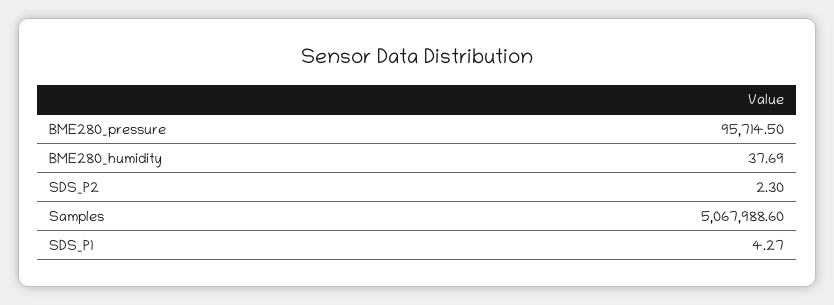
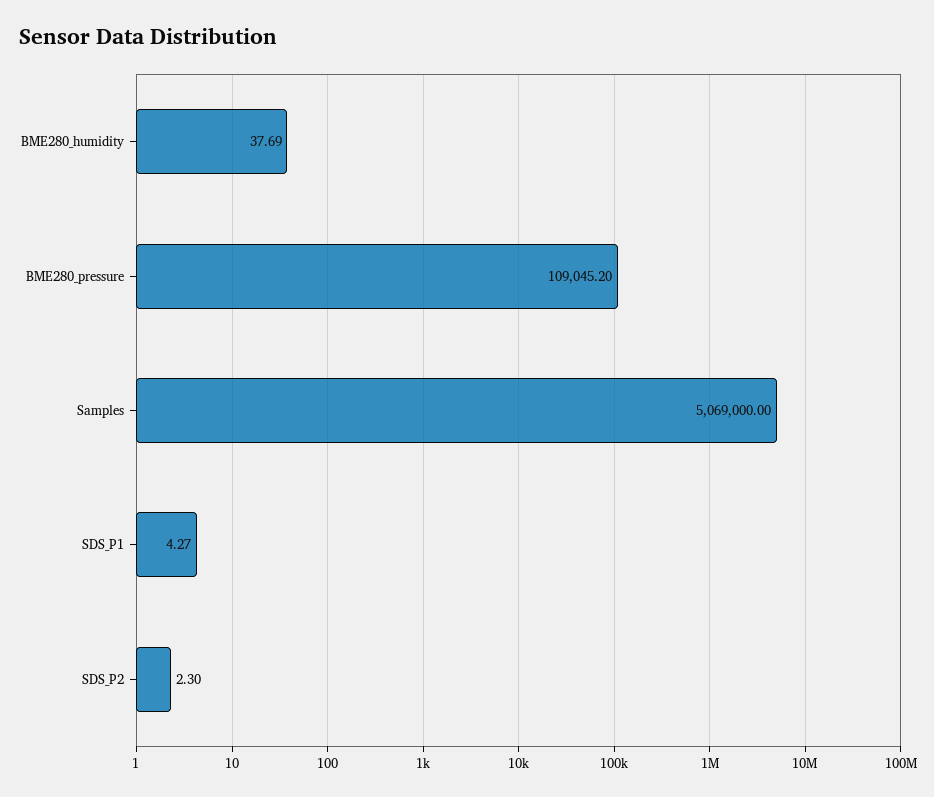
  {
-   "BME280_pressure": 95714.5,
+   "BME280_pressure": 109045.2,
    "BME280_humidity": 37.69,
    "SDS_P2": 2.3,
-   "Samples": 5067988.6,
+   "Samples": 5069000,
    "SDS_P1": 4.27
  }

